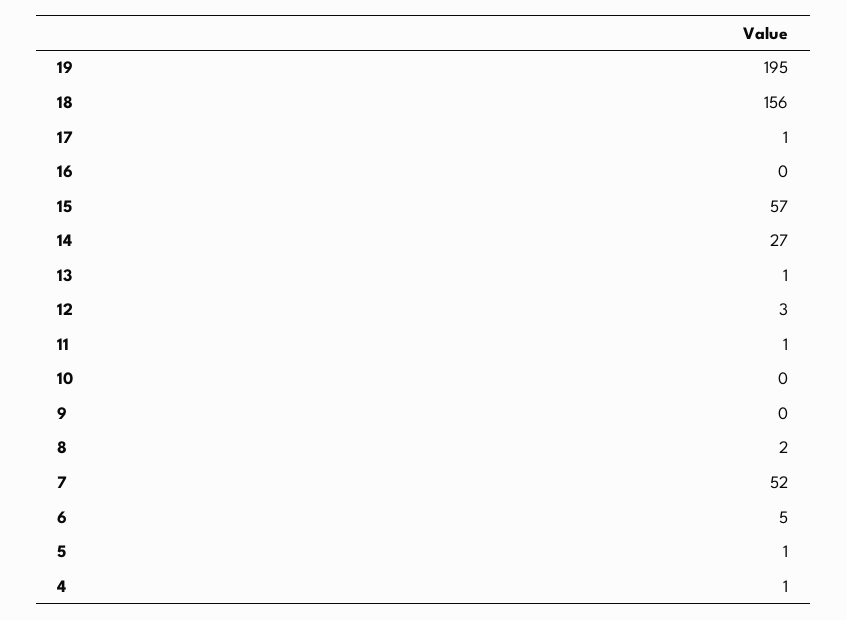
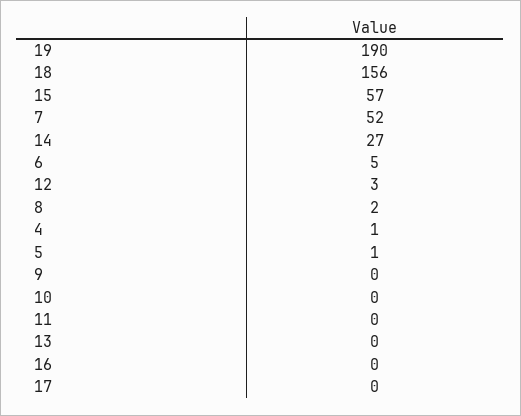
  {
-   "19": 195,
+   "19": 190,
    "18": 156,
-   "17": 1,
+   "17": 0,
    "16": 0,
    "15": 57,
    "14": 27,
-   "13": 1,
+   "13": 0,
    "12": 3,
-   "11": 1,
+   "11": 0,
    "10": 0,
    "9": 0,
    "8": 2,
    "7": 52,
    "6": 5,
    "5": 1,
    "4": 1
  }

